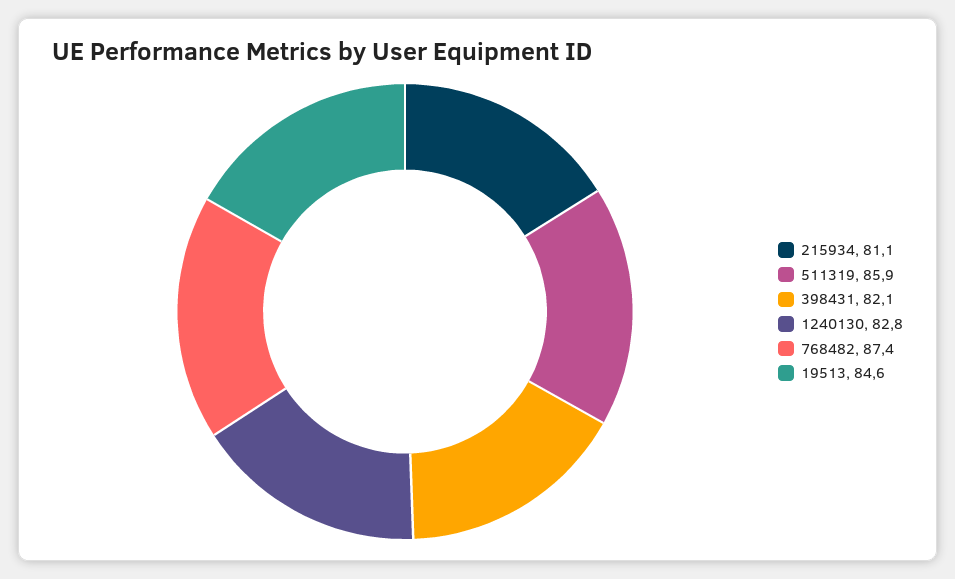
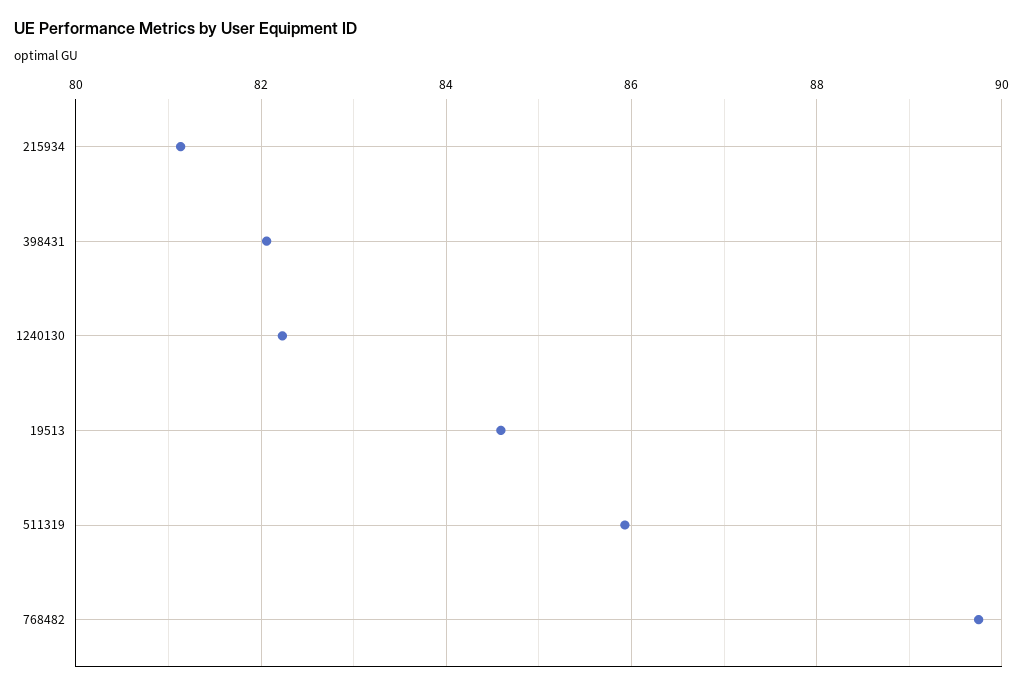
  {
    "215934": 81.1,
    "511319": 85.9,
    "398431": 82.1,
-   "1240130": 82.8,
+   "1240130": 82.2,
-   "768482": 87.4,
+   "768482": 89.8,
    "19513": 84.6
  }

